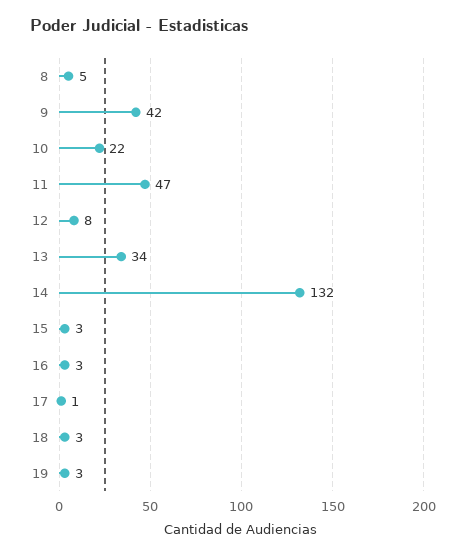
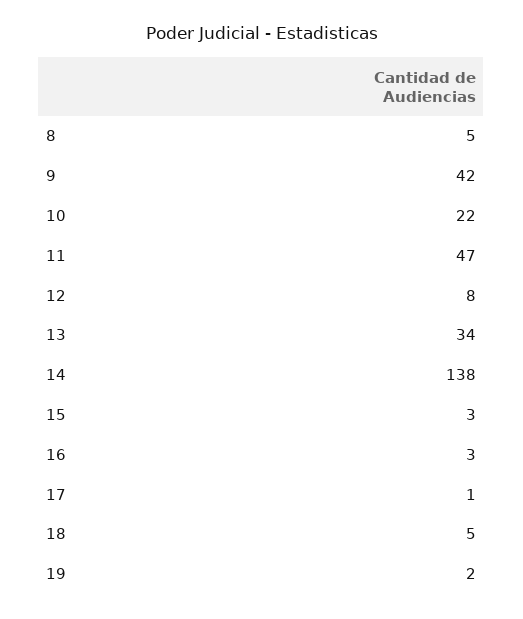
  {
    "8": 5,
    "9": 42,
    "10": 22,
    "11": 47,
    "12": 8,
    "13": 34,
-   "14": 132,
+   "14": 138,
    "15": 3,
    "16": 3,
    "17": 1,
-   "18": 3,
+   "18": 5,
-   "19": 3
+   "19": 2
  }

